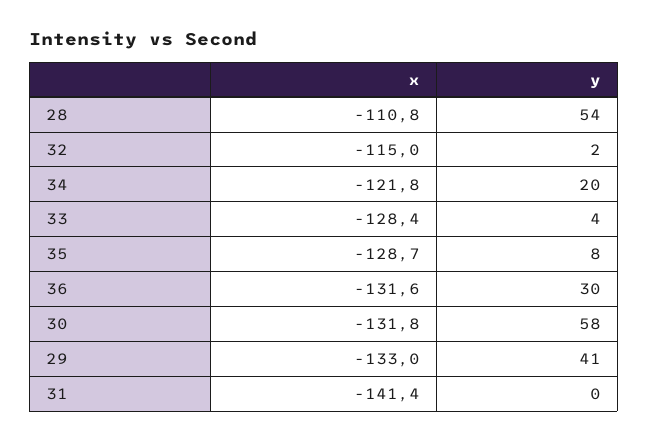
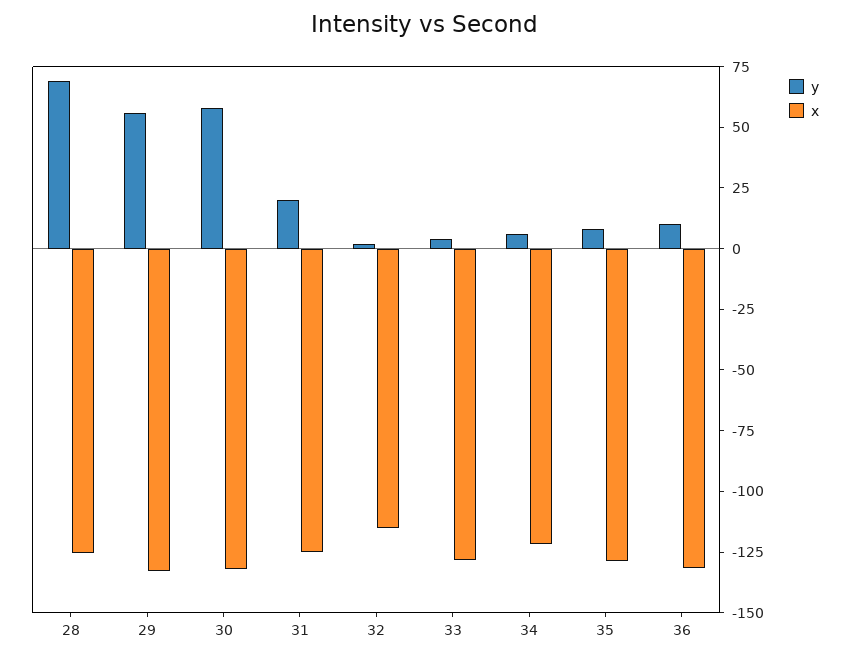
  {
    "x": {
-     "28": -110.8,
+     "28": -125,
      "32": -115,
      "34": -121.8,
      "33": -128.4,
      "35": -128.7,
      "36": -131.6,
      "30": -131.8,
      "29": -133,
-     "31": -141.4
+     "31": -125
    },
    "y": {
-     "28": 54,
+     "28": 70,
      "32": 2,
-     "34": 20,
+     "34": 5,
      "33": 4,
      "35": 8,
-     "36": 30,
+     "36": 10,
      "30": 58,
-     "29": 41,
+     "29": 55,
-     "31": 0
+     "31": 20
    }
  }

